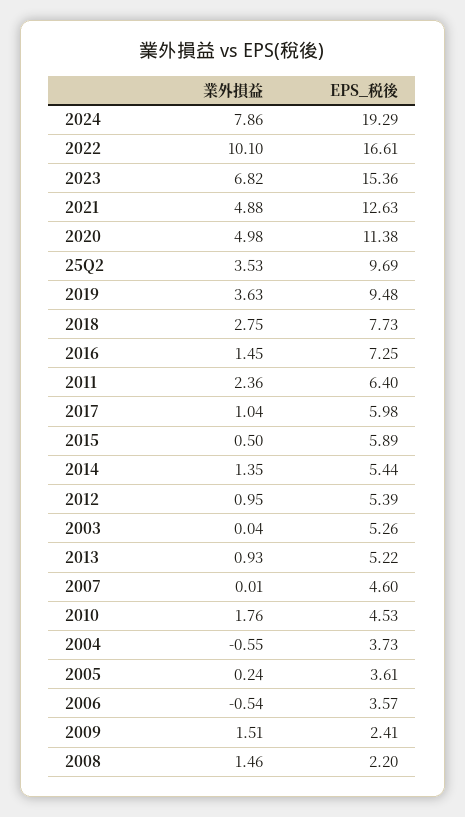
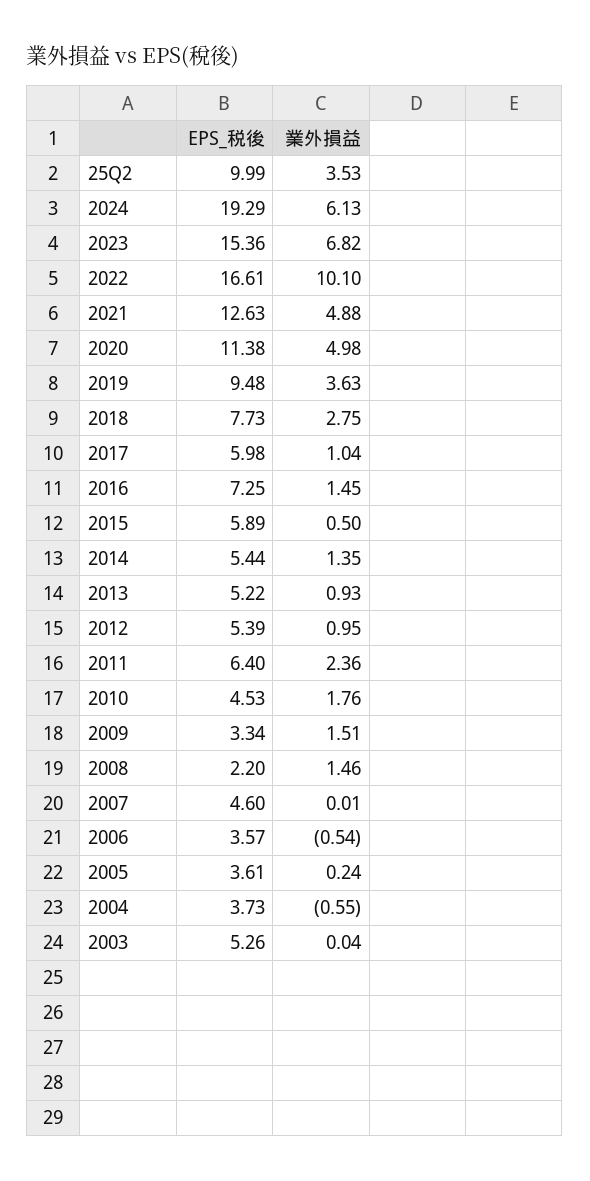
  {
    "業外損益": {
-     "2024": 7.86,
+     "2024": 6.13,
      "2022": 10.1,
      "2023": 6.82,
      "2021": 4.88,
      "2020": 4.98,
      "25Q2": 3.53,
      "2019": 3.63,
      "2018": 2.75,
      "2016": 1.45,
      "2011": 2.36,
      "2017": 1.04,
      "2015": 0.5,
      "2014": 1.35,
      "2012": 0.95,
      "2003": 0.04,
      "2013": 0.93,
      "2007": 0.01,
      "2010": 1.76,
      "2004": -0.55,
      "2005": 0.24,
      "2006": -0.54,
      "2009": 1.51,
      "2008": 1.46
    },
    "EPS_税後": {
      "2024": 19.29,
      "2022": 16.61,
      "2023": 15.36,
      "2021": 12.63,
      "2020": 11.38,
-     "25Q2": 9.69,
+     "25Q2": 9.99,
      "2019": 9.48,
      "2018": 7.73,
      "2016": 7.25,
      "2011": 6.4,
      "2017": 5.98,
      "2015": 5.89,
      "2014": 5.44,
      "2012": 5.39,
      "2003": 5.26,
      "2013": 5.22,
      "2007": 4.6,
      "2010": 4.53,
      "2004": 3.73,
      "2005": 3.61,
      "2006": 3.57,
-     "2009": 2.41,
+     "2009": 3.34,
      "2008": 2.2
    }
  }

